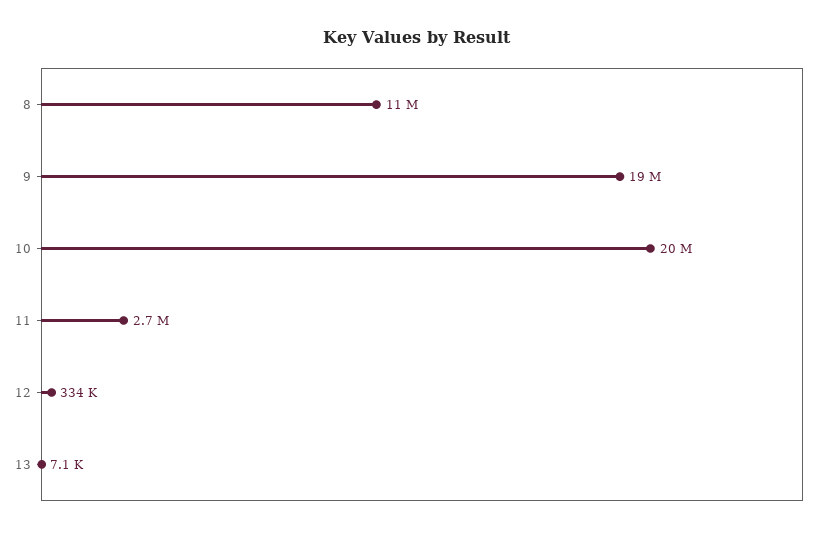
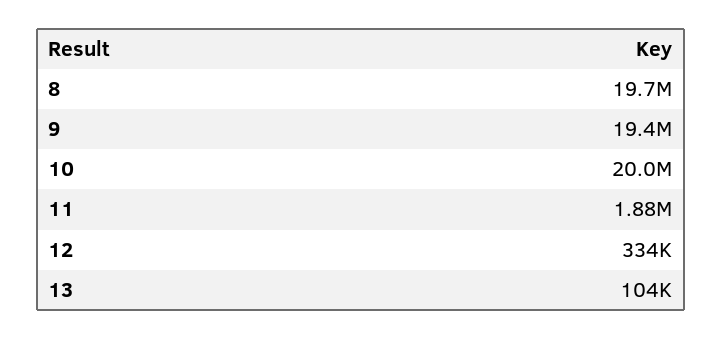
  {
-   "8": 11000000,
+   "8": 19700000,
    "9": 19400000,
    "10": 20000000,
-   "11": 2700000,
+   "11": 1880000,
    "12": 334000,
-   "13": 7100
+   "13": 104000
  }

